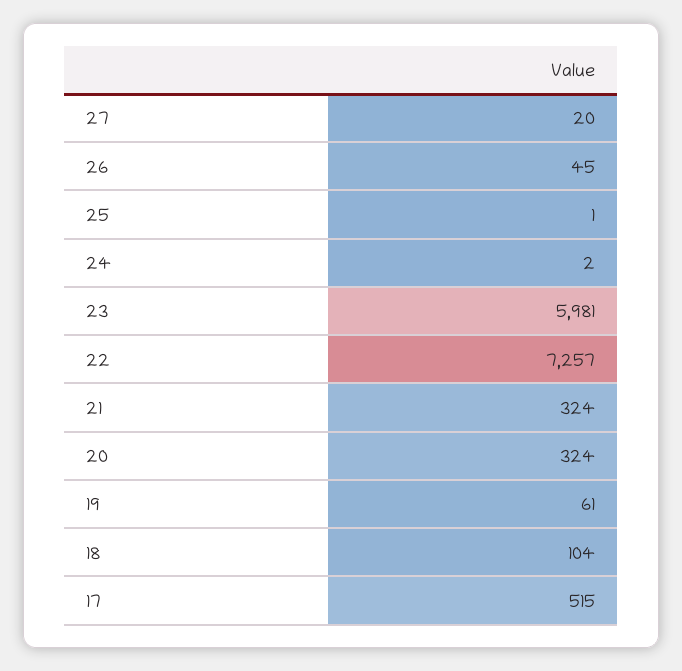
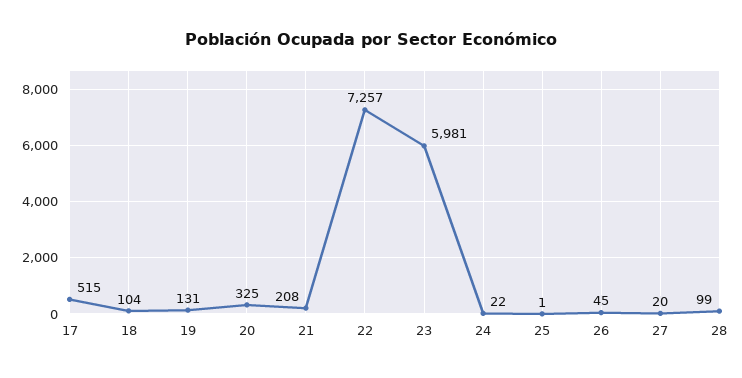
  {
    "27": 20,
    "26": 45,
    "25": 1,
-   "24": 2,
+   "24": 22,
    "23": 5981,
    "22": 7257,
-   "21": 324,
+   "21": 208,
-   "20": 324,
+   "20": 325,
-   "19": 61,
+   "19": 131,
    "18": 104,
-   "17": 515
+   "17": 515,
+   "28": 99
  }

